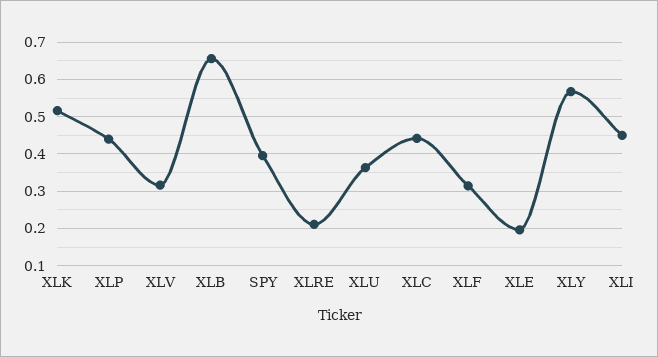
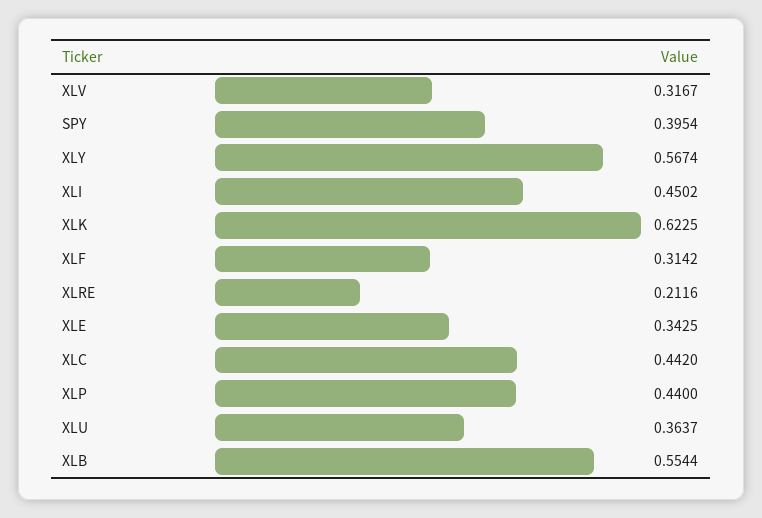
  {
-   "XLK": 0.52,
+   "XLK": 0.6225,
    "XLP": 0.44,
    "XLV": 0.3167,
-   "XLB": 0.66,
+   "XLB": 0.5544,
    "SPY": 0.3954,
    "XLRE": 0.2116,
    "XLU": 0.3637,
    "XLC": 0.442,
    "XLF": 0.3142,
-   "XLE": 0.2,
+   "XLE": 0.3425,
    "XLY": 0.5674,
    "XLI": 0.4502
  }

